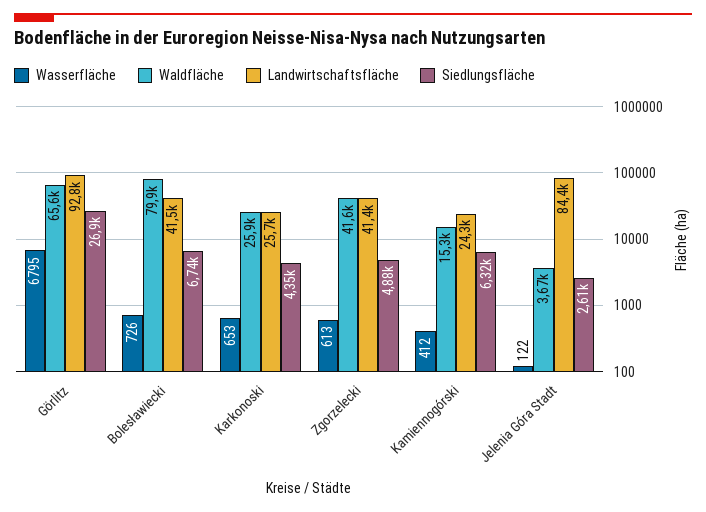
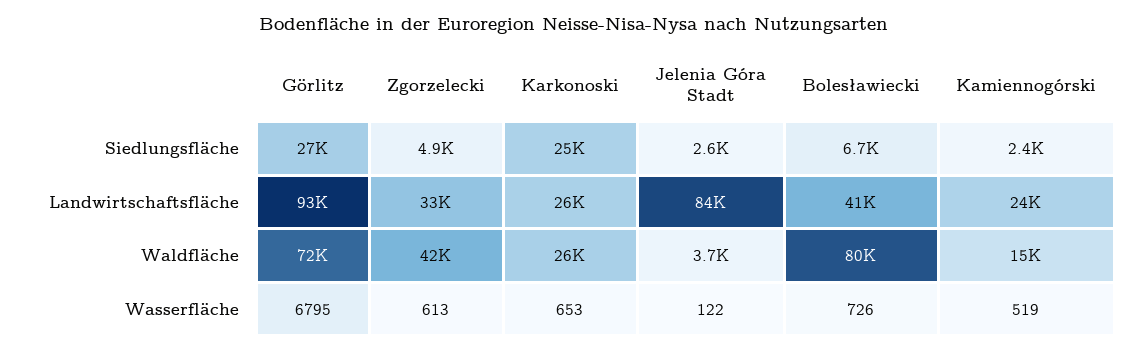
  {
    "Wasserfläche": {
      "Görlitz": 6795,
      "Bolesławiecki": 726,
      "Karkonoski": 653,
      "Zgorzelecki": 613,
-     "Kamiennogórski": 412,
+     "Kamiennogórski": 519,
      "Jelenia Góra Stadt": 122
    },
    "Waldfläche": {
-     "Görlitz": 65600,
+     "Görlitz": 72000,
      "Bolesławiecki": 79900,
      "Karkonoski": 25900,
      "Zgorzelecki": 41600,
      "Kamiennogórski": 15300,
      "Jelenia Góra Stadt": 3670
    },
    "Landwirtschaftsfläche": {
      "Görlitz": 92800,
      "Bolesławiecki": 41500,
      "Karkonoski": 25700,
-     "Zgorzelecki": 41400,
+     "Zgorzelecki": 33000,
      "Kamiennogórski": 24300,
      "Jelenia Góra Stadt": 84400
    },
    "Siedlungsfläche": {
      "Görlitz": 26900,
      "Bolesławiecki": 6740,
-     "Karkonoski": 4350,
+     "Karkonoski": 25000,
      "Zgorzelecki": 4880,
-     "Kamiennogórski": 6320,
+     "Kamiennogórski": 2400,
      "Jelenia Góra Stadt": 2610
    }
  }

